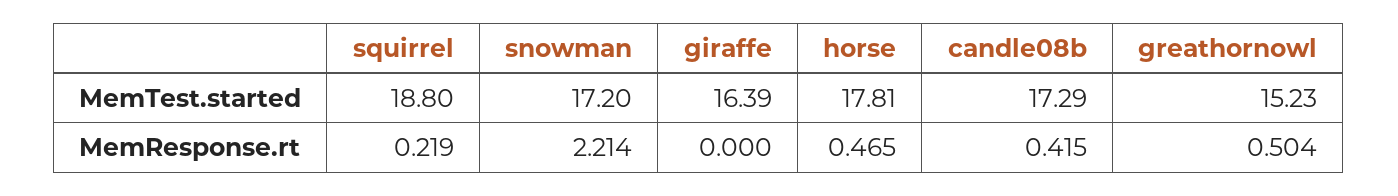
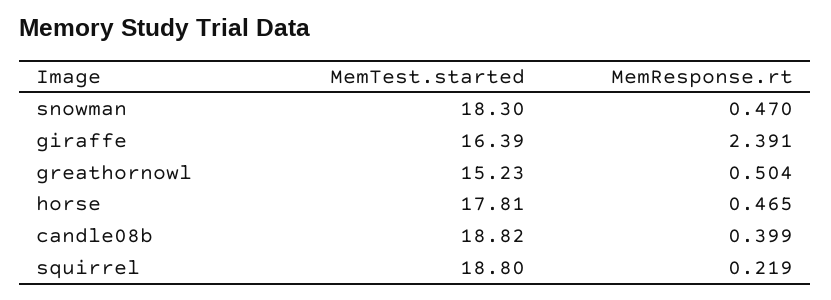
  {
    "squirrel": {
      "MemTest.started": 18.8,
      "MemResponse.rt": 0.219
    },
    "snowman": {
-     "MemTest.started": 17.2,
+     "MemTest.started": 18.3,
-     "MemResponse.rt": 2.214
+     "MemResponse.rt": 0.47
    },
    "giraffe": {
      "MemTest.started": 16.39,
-     "MemResponse.rt": 0
+     "MemResponse.rt": 2.391
    },
    "horse": {
      "MemTest.started": 17.81,
      "MemResponse.rt": 0.465
    },
    "candle08b": {
-     "MemTest.started": 17.29,
+     "MemTest.started": 18.82,
-     "MemResponse.rt": 0.415
+     "MemResponse.rt": 0.399
    },
    "greathornowl": {
      "MemTest.started": 15.23,
      "MemResponse.rt": 0.504
    }
  }

